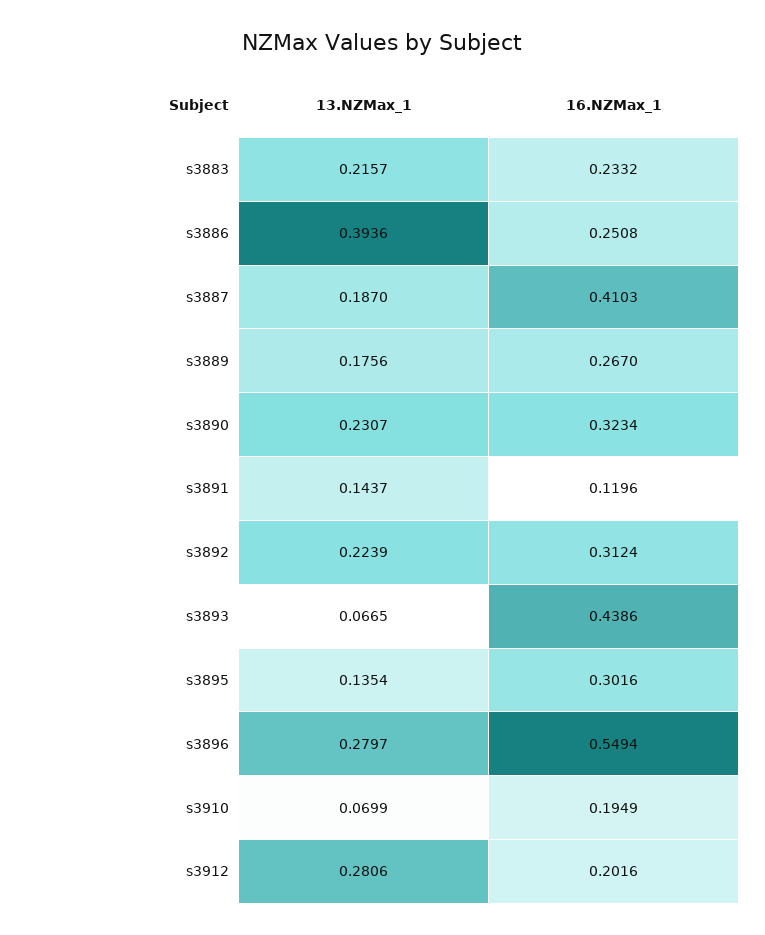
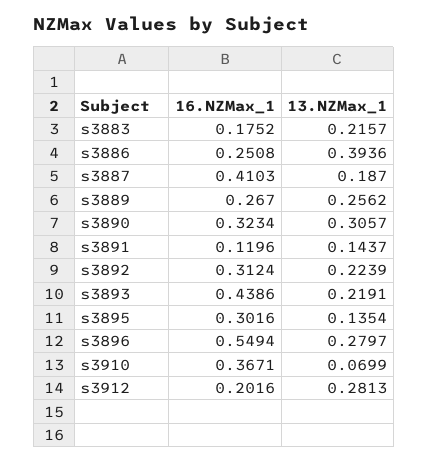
  {
    "13.NZMax_1": {
      "s3883": 0.2157,
      "s3886": 0.3936,
      "s3887": 0.187,
-     "s3889": 0.1756,
+     "s3889": 0.2562,
-     "s3890": 0.2307,
+     "s3890": 0.3057,
      "s3891": 0.1437,
      "s3892": 0.2239,
-     "s3893": 0.0665,
+     "s3893": 0.2191,
      "s3895": 0.1354,
      "s3896": 0.2797,
      "s3910": 0.0699,
-     "s3912": 0.2806
+     "s3912": 0.2813
    },
    "16.NZMax_1": {
-     "s3883": 0.2332,
+     "s3883": 0.1752,
      "s3886": 0.2508,
      "s3887": 0.4103,
      "s3889": 0.267,
      "s3890": 0.3234,
      "s3891": 0.1196,
      "s3892": 0.3124,
      "s3893": 0.4386,
      "s3895": 0.3016,
      "s3896": 0.5494,
-     "s3910": 0.1949,
+     "s3910": 0.3671,
      "s3912": 0.2016
    }
  }

